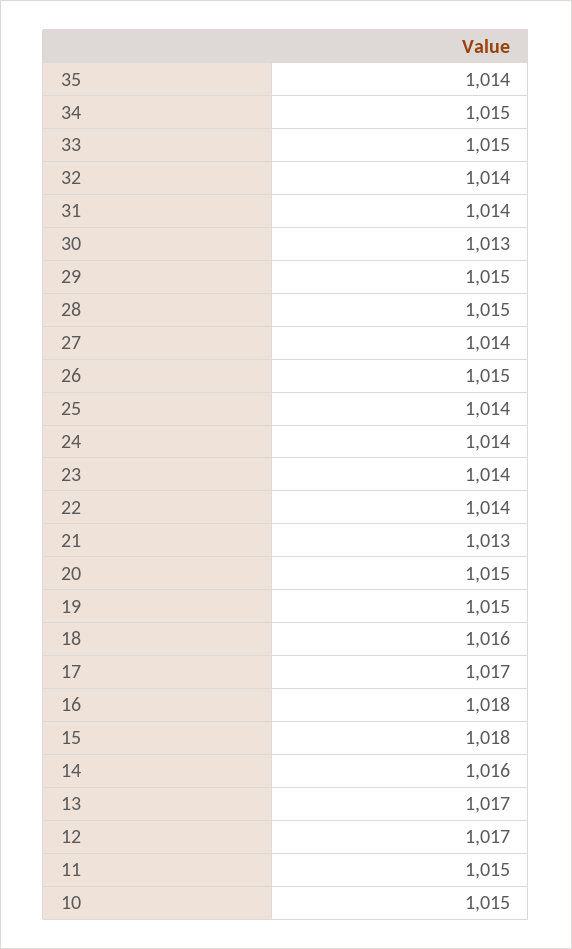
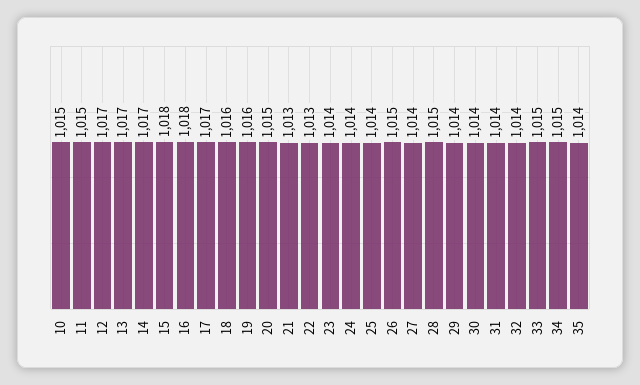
  {
    "35": 1014,
    "34": 1015,
    "33": 1015,
    "32": 1014,
    "31": 1014,
-   "30": 1013,
+   "30": 1014,
-   "29": 1015,
+   "29": 1014,
    "28": 1015,
    "27": 1014,
    "26": 1015,
    "25": 1014,
    "24": 1014,
    "23": 1014,
-   "22": 1014,
+   "22": 1013,
    "21": 1013,
    "20": 1015,
-   "19": 1015,
+   "19": 1016,
    "18": 1016,
    "17": 1017,
    "16": 1018,
    "15": 1018,
-   "14": 1016,
+   "14": 1017,
    "13": 1017,
    "12": 1017,
    "11": 1015,
    "10": 1015
  }

